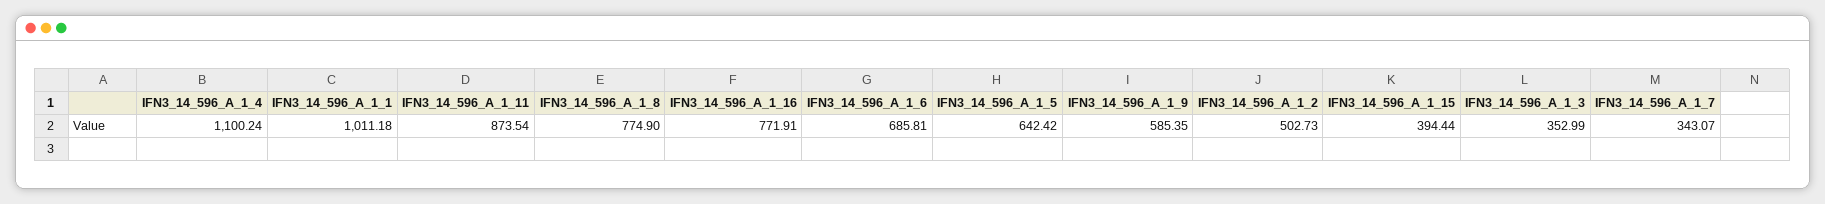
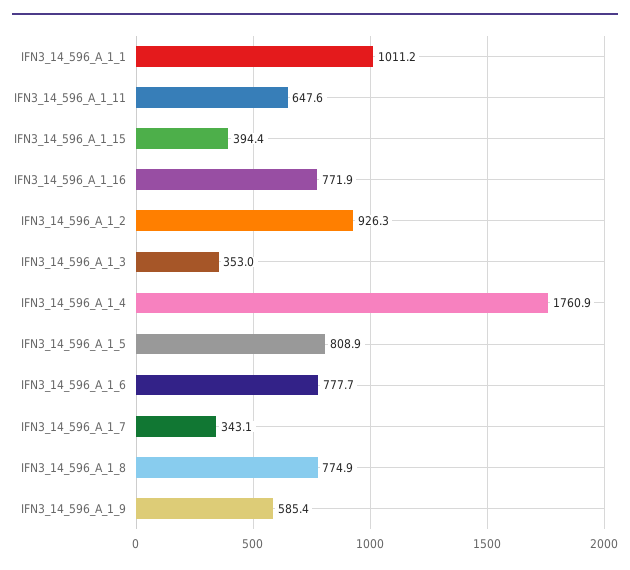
  {
-   "IFN3_14_596_A_1_4": 1100.24,
+   "IFN3_14_596_A_1_4": 1760.9,
    "IFN3_14_596_A_1_1": 1011.18,
-   "IFN3_14_596_A_1_11": 873.54,
+   "IFN3_14_596_A_1_11": 647.6,
    "IFN3_14_596_A_1_8": 774.9,
    "IFN3_14_596_A_1_16": 771.91,
-   "IFN3_14_596_A_1_6": 685.81,
+   "IFN3_14_596_A_1_6": 777.7,
-   "IFN3_14_596_A_1_5": 642.42,
+   "IFN3_14_596_A_1_5": 808.9,
    "IFN3_14_596_A_1_9": 585.35,
-   "IFN3_14_596_A_1_2": 502.73,
+   "IFN3_14_596_A_1_2": 926.3,
    "IFN3_14_596_A_1_15": 394.44,
    "IFN3_14_596_A_1_3": 352.99,
    "IFN3_14_596_A_1_7": 343.07
  }

